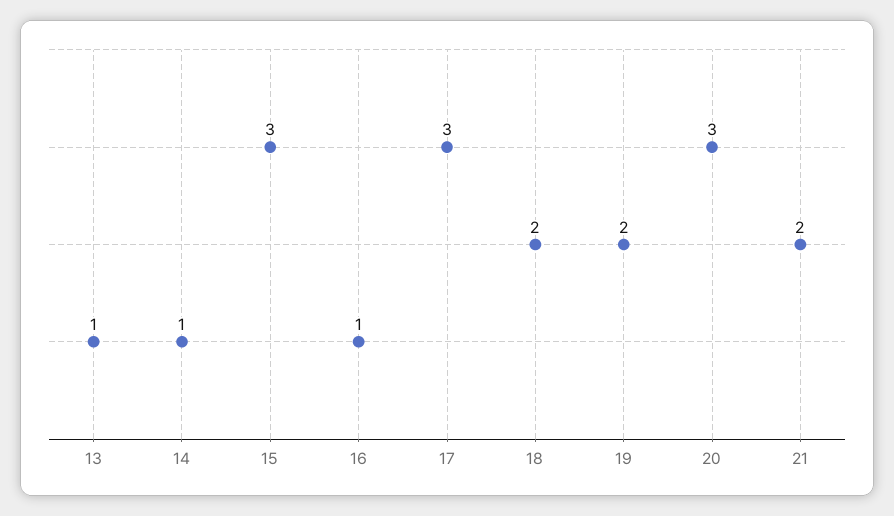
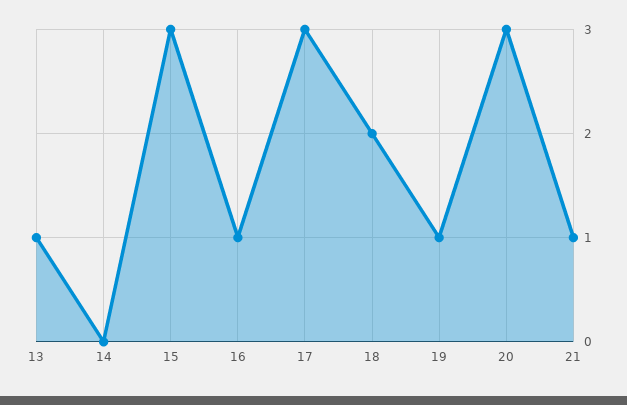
  {
    "13": 1,
-   "14": 1,
+   "14": 0,
    "15": 3,
    "16": 1,
    "17": 3,
    "18": 2,
-   "19": 2,
+   "19": 1,
    "20": 3,
-   "21": 2
+   "21": 1
  }

